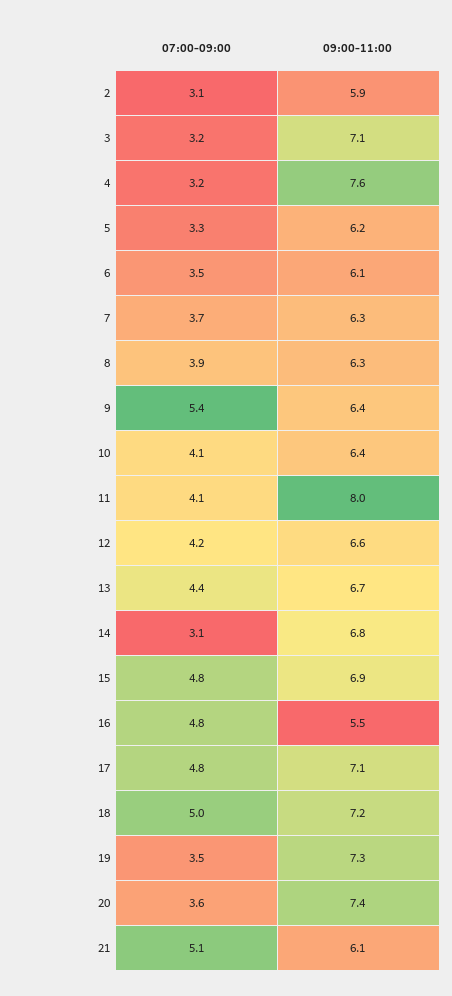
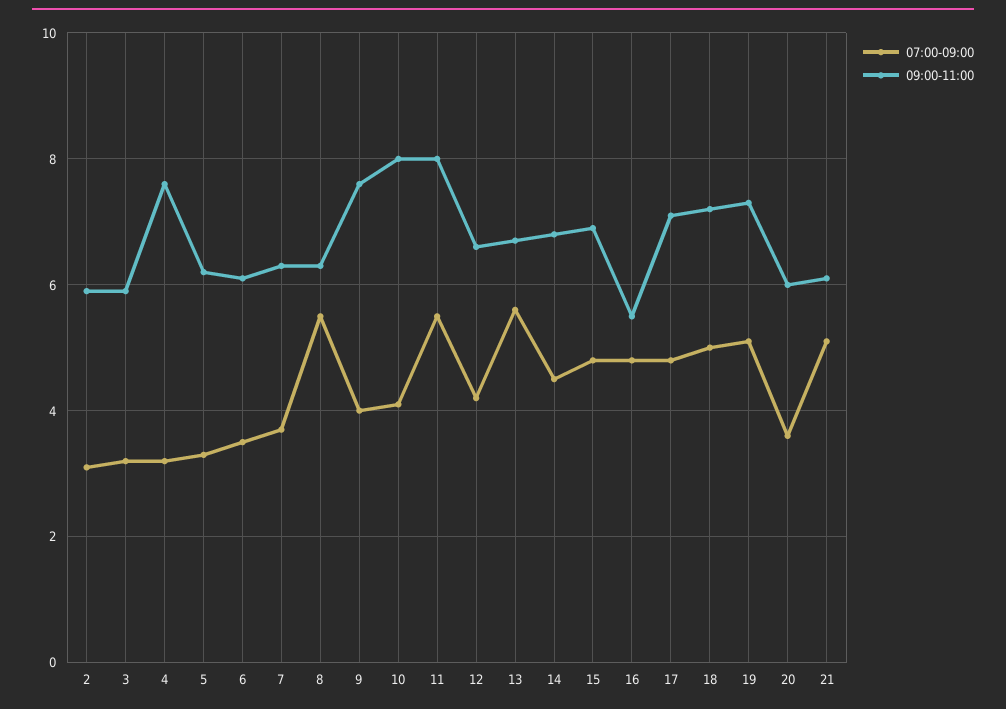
  {
    "07:00-09:00": {
      "2": 3.1,
      "3": 3.2,
      "4": 3.2,
      "5": 3.3,
      "6": 3.5,
      "7": 3.7,
-     "8": 3.9,
+     "8": 5.5,
-     "9": 5.4,
+     "9": 4,
      "10": 4.1,
-     "11": 4.1,
+     "11": 5.5,
      "12": 4.2,
-     "13": 4.4,
+     "13": 5.5,
-     "14": 3.1,
+     "14": 4.5,
      "15": 4.8,
      "16": 4.8,
      "17": 4.8,
      "18": 5,
-     "19": 3.5,
+     "19": 5,
      "20": 3.6,
      "21": 5.1
    },
    "09:00-11:00": {
      "2": 5.9,
-     "3": 7.1,
+     "3": 6,
      "4": 7.6,
      "5": 6.2,
      "6": 6.1,
      "7": 6.3,
      "8": 6.3,
-     "9": 6.4,
+     "9": 7.5,
-     "10": 6.4,
+     "10": 8,
      "11": 8,
      "12": 6.6,
      "13": 6.7,
      "14": 6.8,
      "15": 6.9,
      "16": 5.5,
      "17": 7.1,
      "18": 7.2,
      "19": 7.3,
-     "20": 7.4,
+     "20": 6,
      "21": 6.1
    }
  }

